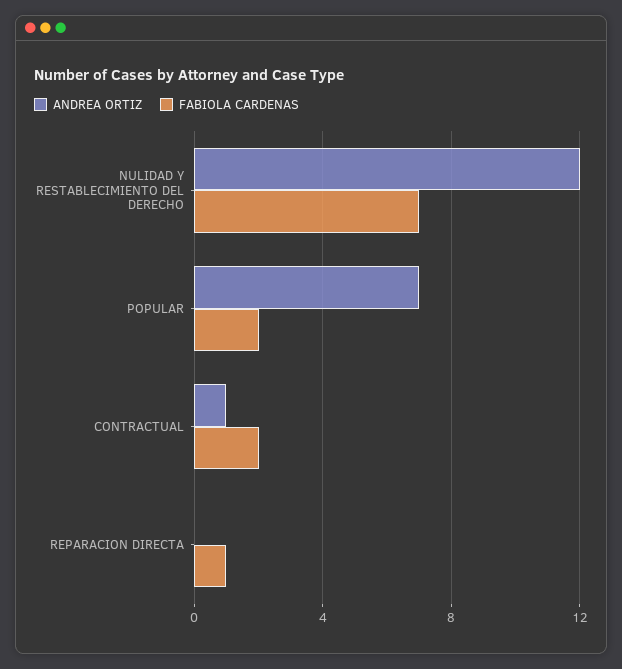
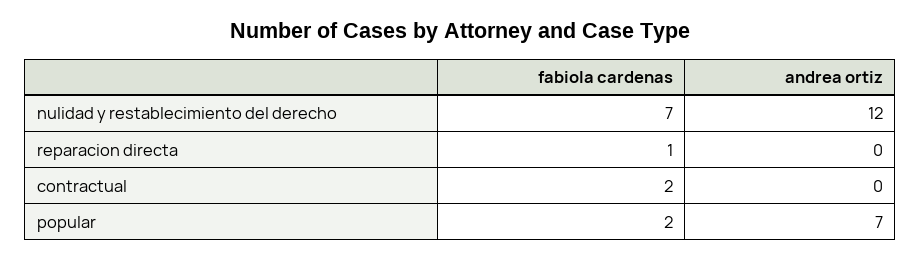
  {
    "ANDREA ORTIZ": {
      "NULIDAD Y RESTABLECIMIENTO DEL DERECHO": 12,
      "POPULAR": 7,
-     "CONTRACTUAL": 1,
+     "CONTRACTUAL": 0,
      "REPARACION DIRECTA": 0
    },
    "FABIOLA CARDENAS": {
      "NULIDAD Y RESTABLECIMIENTO DEL DERECHO": 7,
      "POPULAR": 2,
      "CONTRACTUAL": 2,
      "REPARACION DIRECTA": 1
    }
  }

